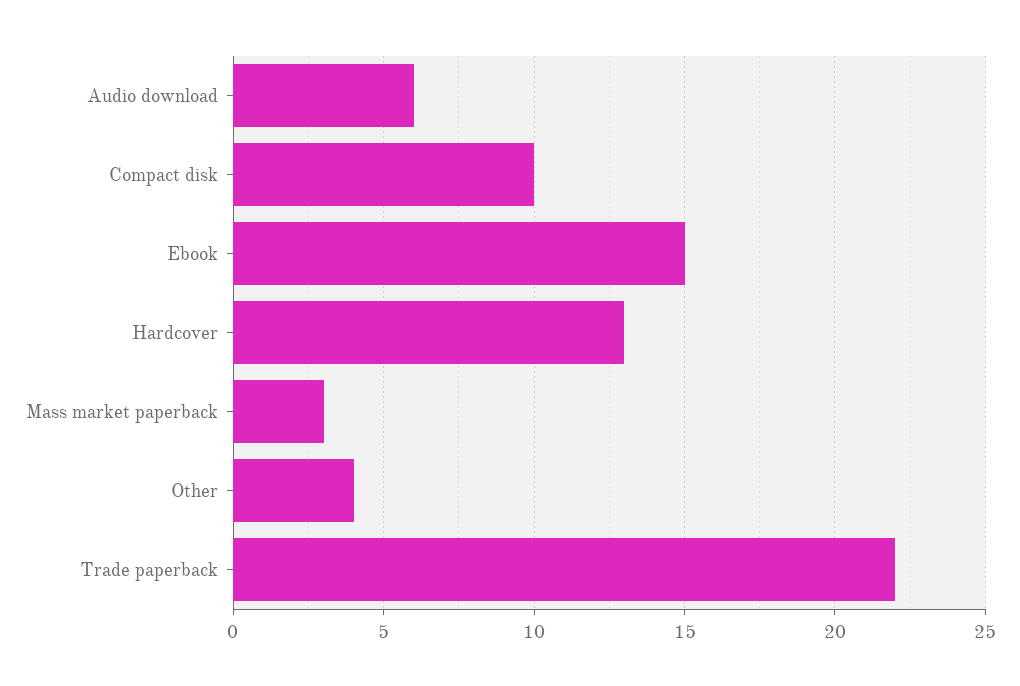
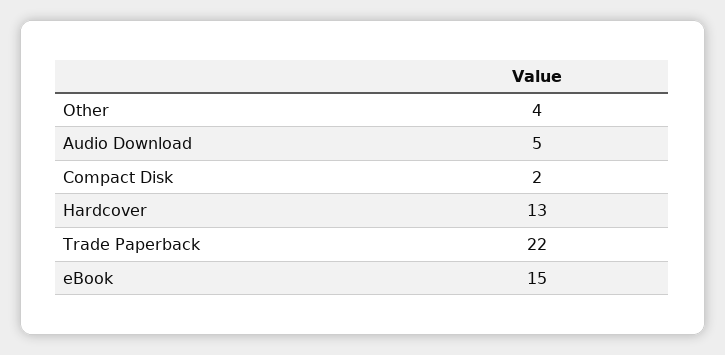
  {
-   "Audio download": 6,
+   "Audio download": 5,
-   "Compact disk": 10,
+   "Compact disk": 2,
    "Ebook": 15,
    "Hardcover": 13,
-   "Mass market paperback": 3,
    "Other": 4,
    "Trade paperback": 22
  }

